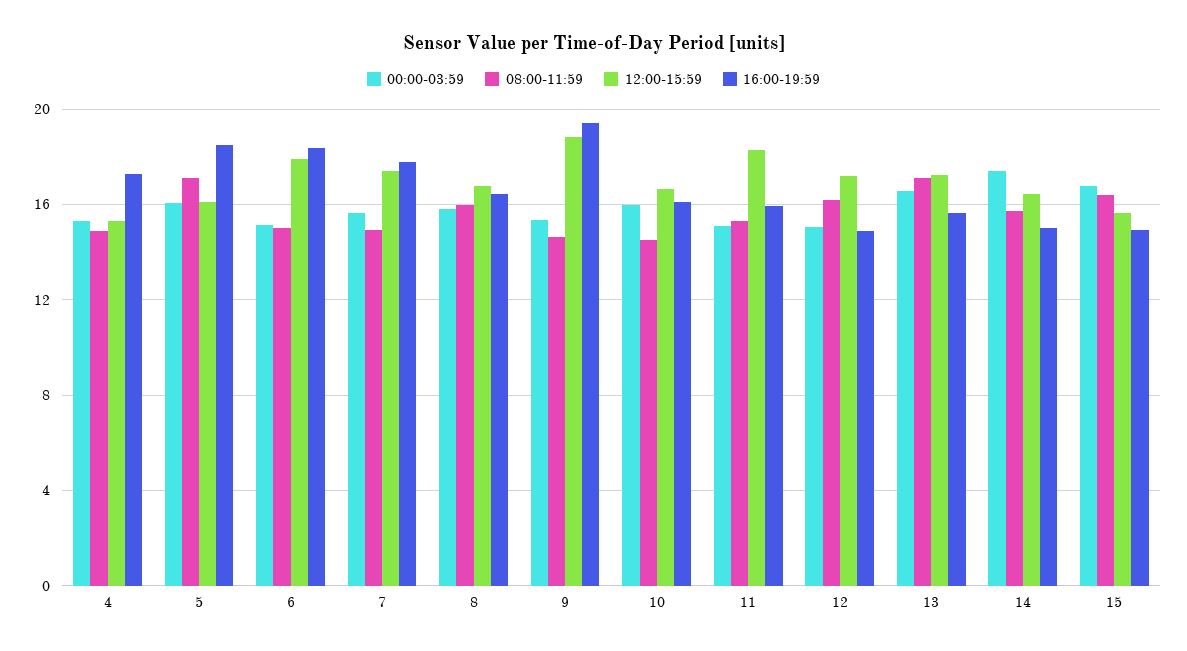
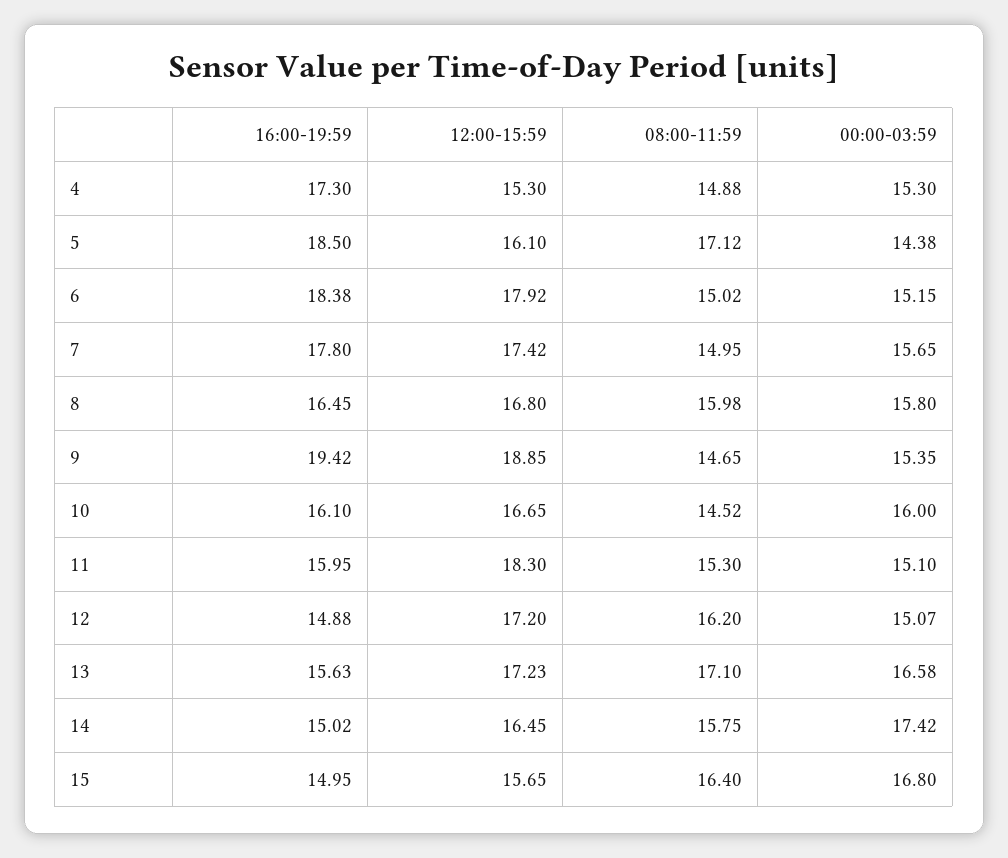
  {
    "00:00-03:59": {
      "4": 15.3,
-     "5": 16,
+     "5": 14.38,
      "6": 15.15,
      "7": 15.65,
      "8": 15.8,
      "9": 15.35,
      "10": 16,
      "11": 15.1,
      "12": 15.07,
      "13": 16.58,
      "14": 17.42,
      "15": 16.8
    },
    "08:00-11:59": {
      "4": 14.88,
      "5": 17.12,
      "6": 15.02,
      "7": 14.95,
      "8": 15.98,
      "9": 14.65,
      "10": 14.52,
      "11": 15.3,
      "12": 16.2,
      "13": 17.1,
      "14": 15.75,
      "15": 16.4
    },
    "12:00-15:59": {
      "4": 15.3,
      "5": 16.1,
      "6": 17.92,
      "7": 17.42,
      "8": 16.8,
      "9": 18.85,
      "10": 16.65,
      "11": 18.3,
      "12": 17.2,
      "13": 17.23,
      "14": 16.45,
      "15": 15.65
    },
    "16:00-19:59": {
      "4": 17.3,
      "5": 18.5,
      "6": 18.38,
      "7": 17.8,
      "8": 16.45,
      "9": 19.42,
      "10": 16.1,
      "11": 15.95,
      "12": 14.88,
      "13": 15.63,
      "14": 15.02,
      "15": 14.95
    }
  }

